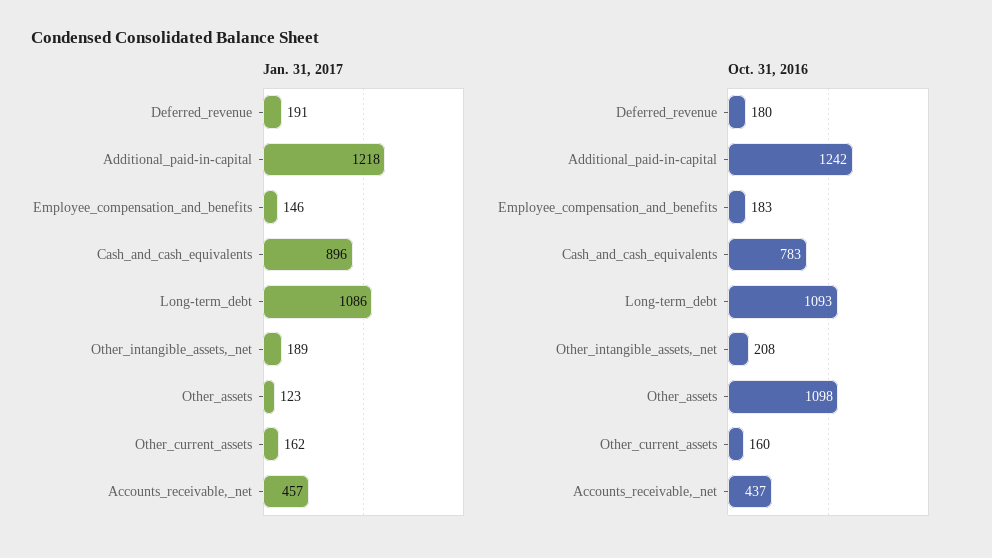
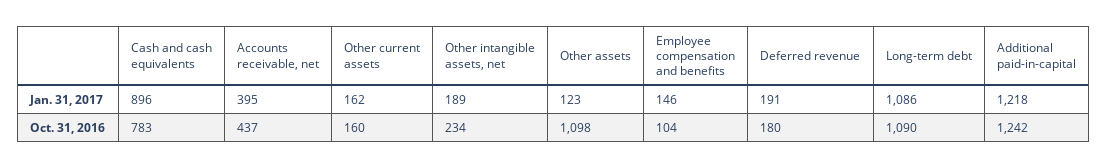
  {
    "Jan. 31, 2017": {
      "Deferred_revenue": 191,
      "Additional_paid-in-capital": 1218,
      "Employee_compensation_and_benefits": 146,
      "Cash_and_cash_equivalents": 896,
      "Long-term_debt": 1086,
      "Other_intangible_assets,_net": 189,
      "Other_assets": 123,
      "Other_current_assets": 162,
-     "Accounts_receivable,_net": 457
+     "Accounts_receivable,_net": 395
    },
    "Oct. 31, 2016": {
      "Deferred_revenue": 180,
      "Additional_paid-in-capital": 1242,
-     "Employee_compensation_and_benefits": 183,
+     "Employee_compensation_and_benefits": 104,
      "Cash_and_cash_equivalents": 783,
-     "Long-term_debt": 1093,
+     "Long-term_debt": 1090,
-     "Other_intangible_assets,_net": 208,
+     "Other_intangible_assets,_net": 234,
      "Other_assets": 1098,
      "Other_current_assets": 160,
      "Accounts_receivable,_net": 437
    }
  }

